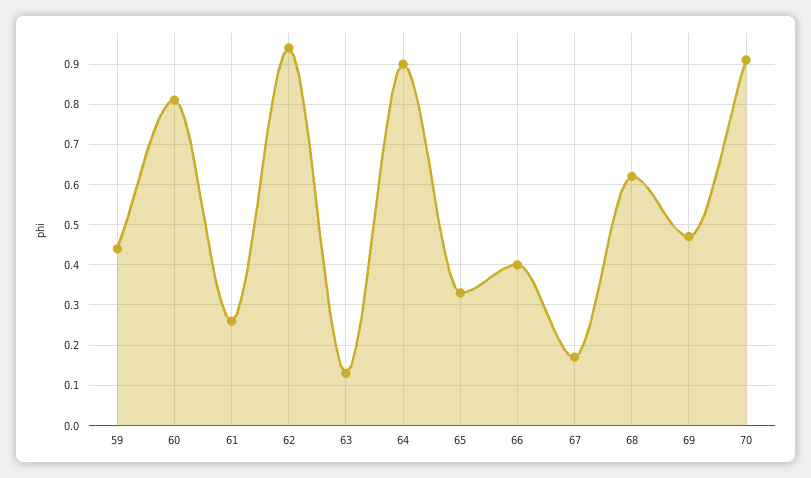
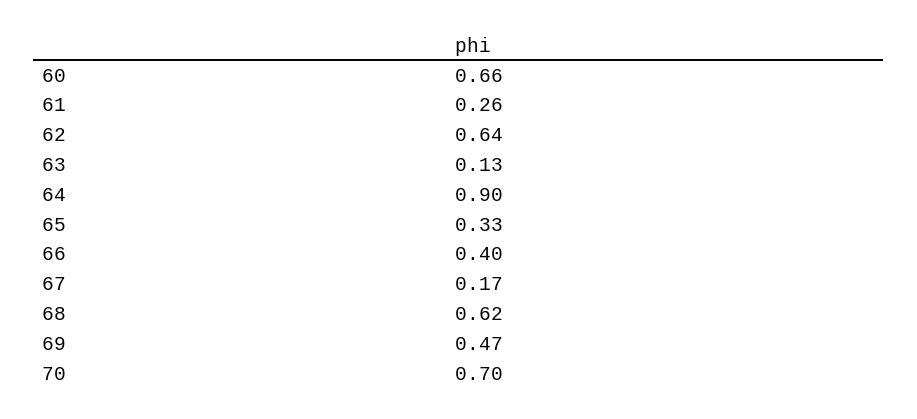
  {
-   "59": 0.45,
-   "60": 0.8,
+   "60": 0.66,
    "61": 0.26,
-   "62": 0.95,
+   "62": 0.64,
    "63": 0.13,
    "64": 0.9,
    "65": 0.33,
    "66": 0.4,
    "67": 0.17,
    "68": 0.62,
    "69": 0.47,
-   "70": 0.9
+   "70": 0.7
  }

